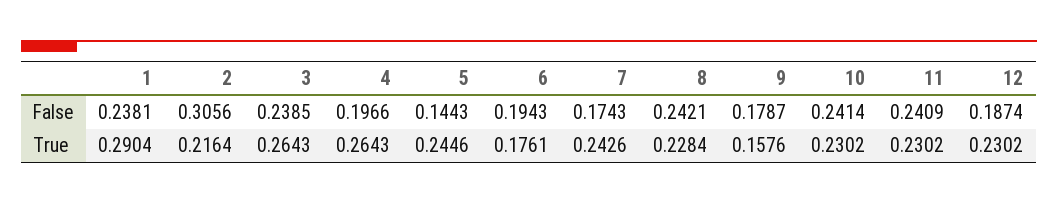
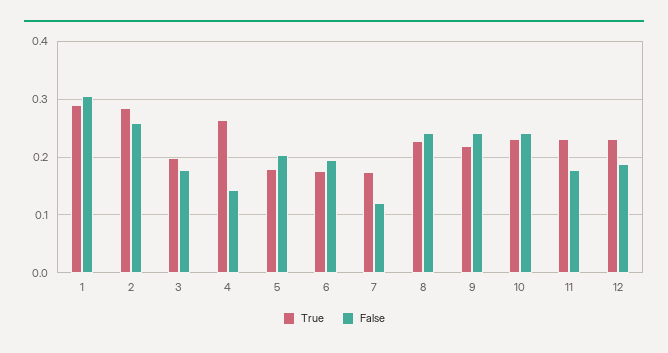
  {
    "False": {
-     "1": 0.2381,
+     "1": 0.3,
-     "2": 0.3056,
+     "2": 0.26,
-     "3": 0.2385,
+     "3": 0.18,
-     "4": 0.1966,
+     "4": 0.14,
-     "5": 0.1443,
+     "5": 0.2,
      "6": 0.1943,
-     "7": 0.1743,
+     "7": 0.12,
      "8": 0.2421,
-     "9": 0.1787,
+     "9": 0.24,
      "10": 0.2414,
-     "11": 0.2409,
+     "11": 0.18,
      "12": 0.1874
    },
    "True": {
      "1": 0.2904,
-     "2": 0.2164,
+     "2": 0.28,
-     "3": 0.2643,
+     "3": 0.2,
      "4": 0.2643,
-     "5": 0.2446,
+     "5": 0.18,
      "6": 0.1761,
-     "7": 0.2426,
+     "7": 0.18,
      "8": 0.2284,
-     "9": 0.1576,
+     "9": 0.22,
      "10": 0.2302,
      "11": 0.2302,
      "12": 0.2302
    }
  }

